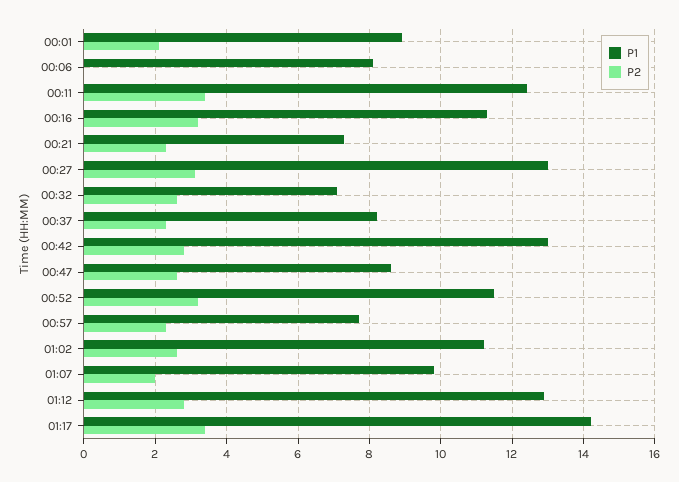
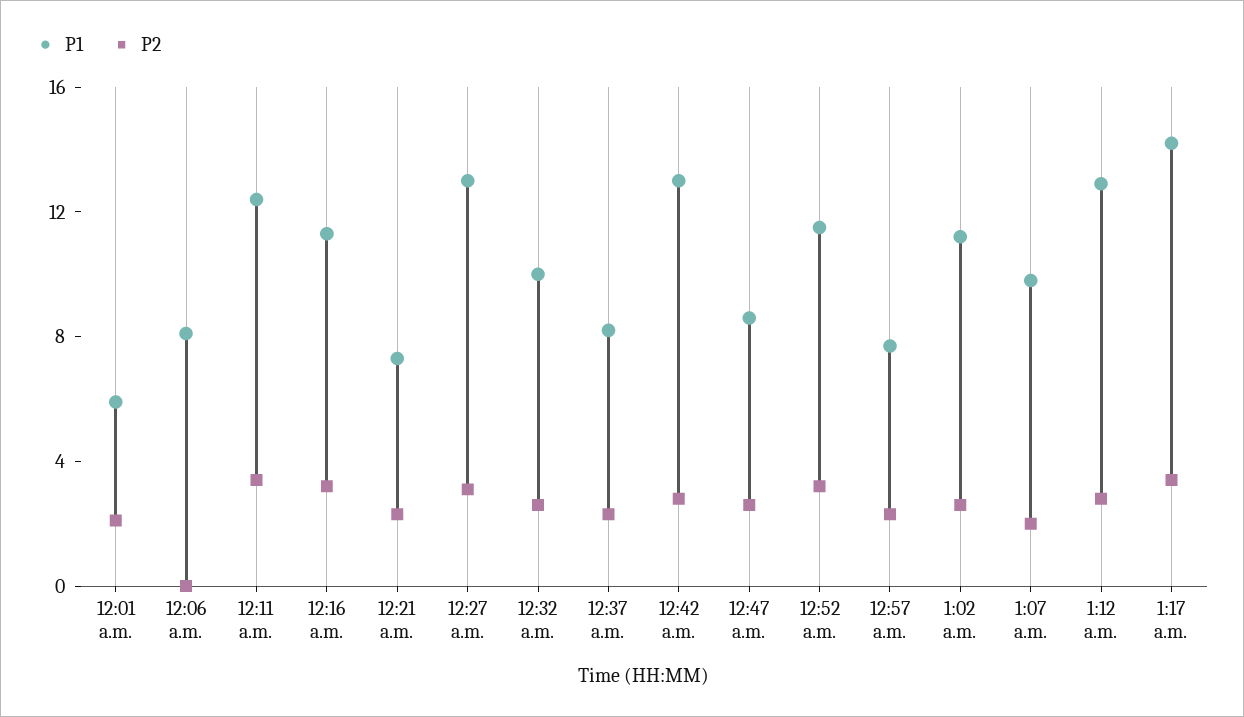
  {
    "P1": {
-     "00:01": 9,
+     "00:01": 6,
      "00:06": 8,
      "00:11": 12.5,
      "00:16": 11.5,
      "00:21": 7.5,
      "00:27": 13,
-     "00:32": 7,
+     "00:32": 10,
      "00:37": 8,
      "00:42": 13,
      "00:47": 8.5,
      "00:52": 11.5,
      "00:57": 7.5,
      "01:02": 11,
      "01:07": 10,
      "01:12": 13,
      "01:17": 14
    },
    "P2": {
      "00:01": 2,
      "00:06": 0,
      "00:11": 3.5,
      "00:16": 3,
      "00:21": 2.5,
      "00:27": 3,
      "00:32": 2.5,
      "00:37": 2.5,
      "00:42": 3,
      "00:47": 2.5,
      "00:52": 3,
      "00:57": 2.5,
      "01:02": 2.5,
      "01:07": 2,
      "01:12": 3,
      "01:17": 3.5
    }
  }

